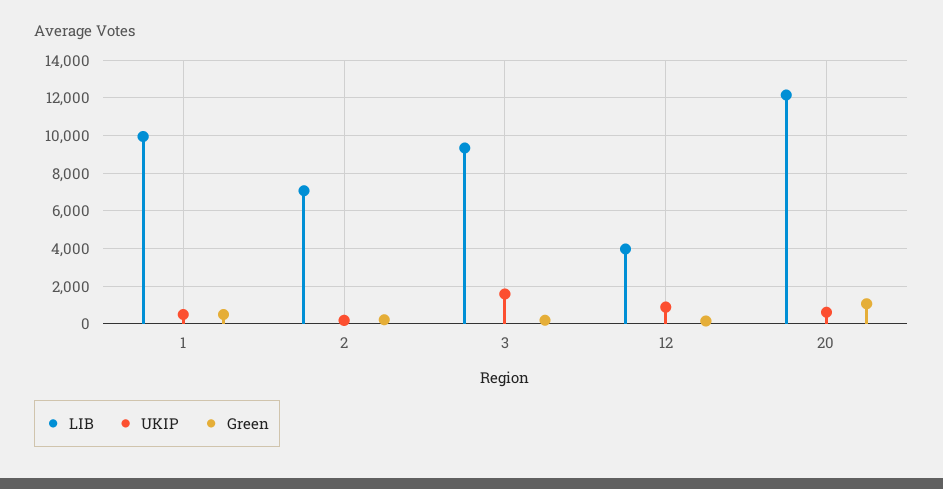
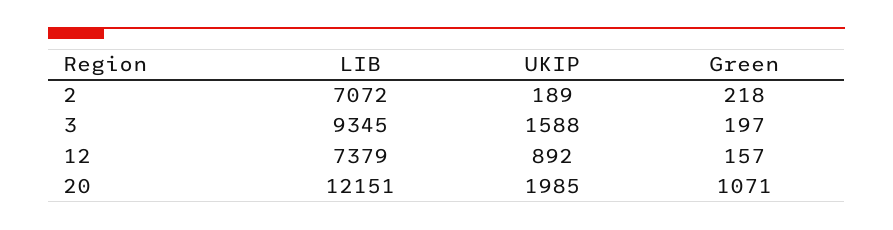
  {
    "LIB": {
-     "1": 10000,
      "2": 7072,
      "3": 9345,
-     "12": 4000,
+     "12": 7379,
      "20": 12151
    },
    "UKIP": {
-     "1": 500,
      "2": 189,
      "3": 1588,
      "12": 892,
-     "20": 500
+     "20": 1985
    },
    "Green": {
-     "1": 500,
      "2": 218,
      "3": 197,
      "12": 157,
      "20": 1071
    }
  }

